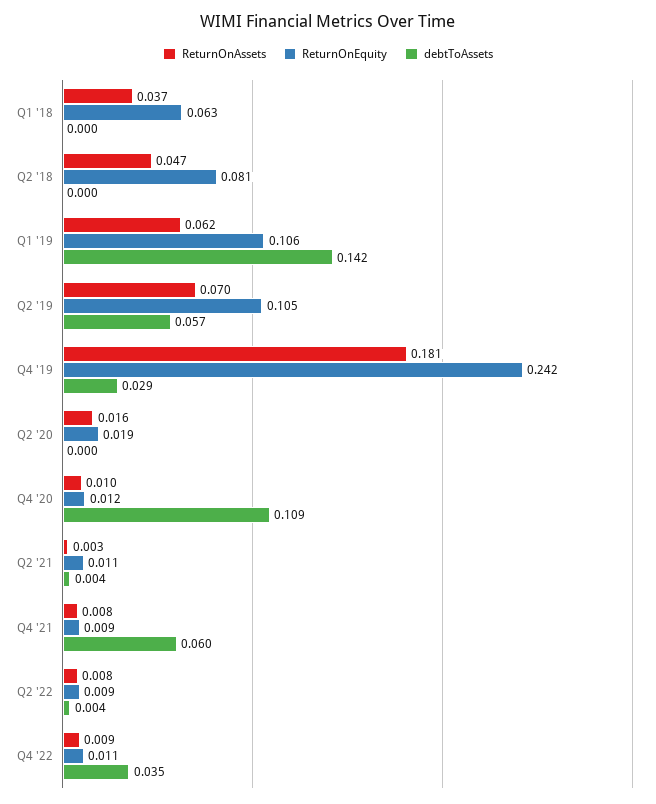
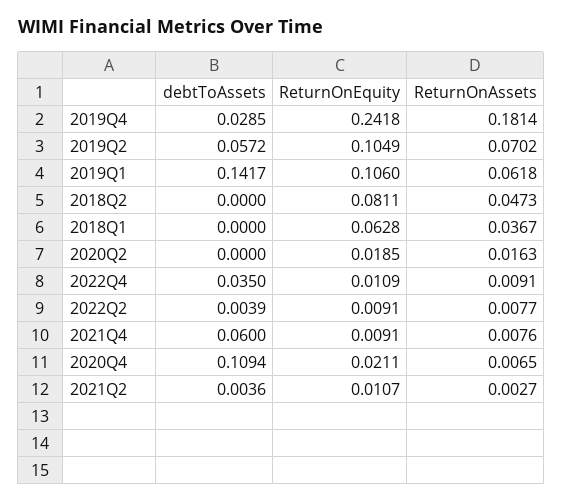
  {
    "ReturnOnAssets": {
      "Q1 '18": 0.0367,
      "Q2 '18": 0.0473,
      "Q1 '19": 0.0618,
      "Q2 '19": 0.0702,
      "Q4 '19": 0.1814,
      "Q2 '20": 0.0163,
-     "Q4 '20": 0.01,
+     "Q4 '20": 0.0065,
      "Q2 '21": 0.0027,
      "Q4 '21": 0.0076,
      "Q2 '22": 0.0077,
      "Q4 '22": 0.0091
    },
    "ReturnOnEquity": {
      "Q1 '18": 0.0628,
      "Q2 '18": 0.0811,
      "Q1 '19": 0.106,
      "Q2 '19": 0.1049,
      "Q4 '19": 0.2418,
      "Q2 '20": 0.0185,
-     "Q4 '20": 0.012,
+     "Q4 '20": 0.0211,
      "Q2 '21": 0.0107,
      "Q4 '21": 0.0091,
      "Q2 '22": 0.0091,
      "Q4 '22": 0.0109
    },
    "debtToAssets": {
      "Q1 '18": 0,
      "Q2 '18": 0,
      "Q1 '19": 0.1417,
      "Q2 '19": 0.0572,
      "Q4 '19": 0.0285,
      "Q2 '20": 0,
      "Q4 '20": 0.1094,
      "Q2 '21": 0.0036,
      "Q4 '21": 0.06,
      "Q2 '22": 0.0039,
      "Q4 '22": 0.035
    }
  }

